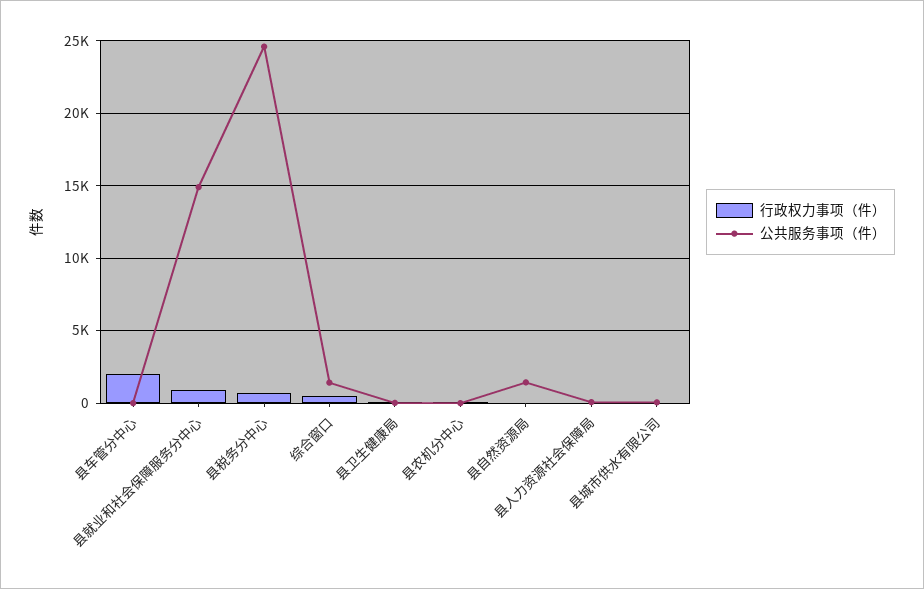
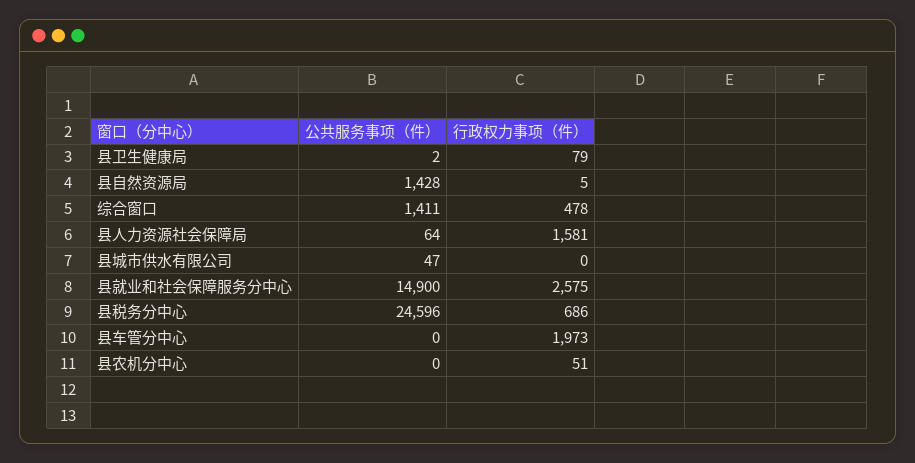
  {
    "行政权力事项（件）": {
      "县车管分中心": 1973,
-     "县就业和社会保障服务分中心": 1000,
+     "县就业和社会保障服务分中心": 2575,
      "县税务分中心": 686,
      "综合窗口": 478,
      "县卫生健康局": 79,
      "县农机分中心": 51,
      "县自然资源局": 5,
-     "县人力资源社会保障局": 0,
+     "县人力资源社会保障局": 1581,
      "县城市供水有限公司": 0
    },
    "公共服务事项（件）": {
      "县车管分中心": 0,
      "县就业和社会保障服务分中心": 14900,
      "县税务分中心": 24596,
      "综合窗口": 1411,
      "县卫生健康局": 2,
      "县农机分中心": 0,
      "县自然资源局": 1428,
      "县人力资源社会保障局": 64,
      "县城市供水有限公司": 47
    }
  }

